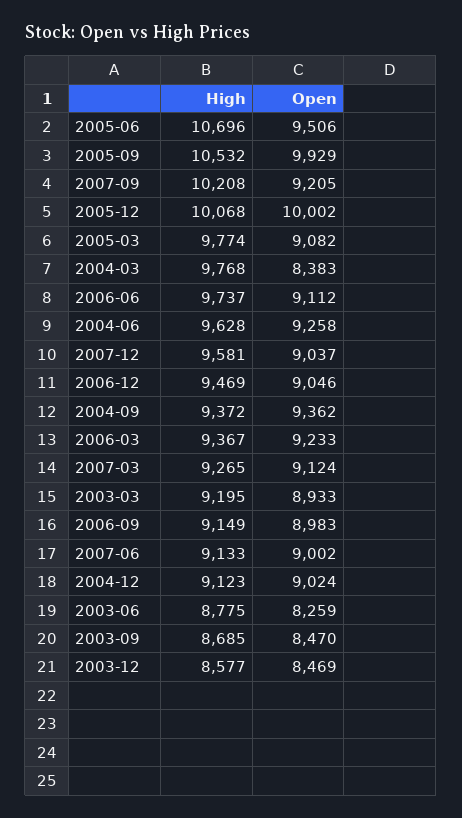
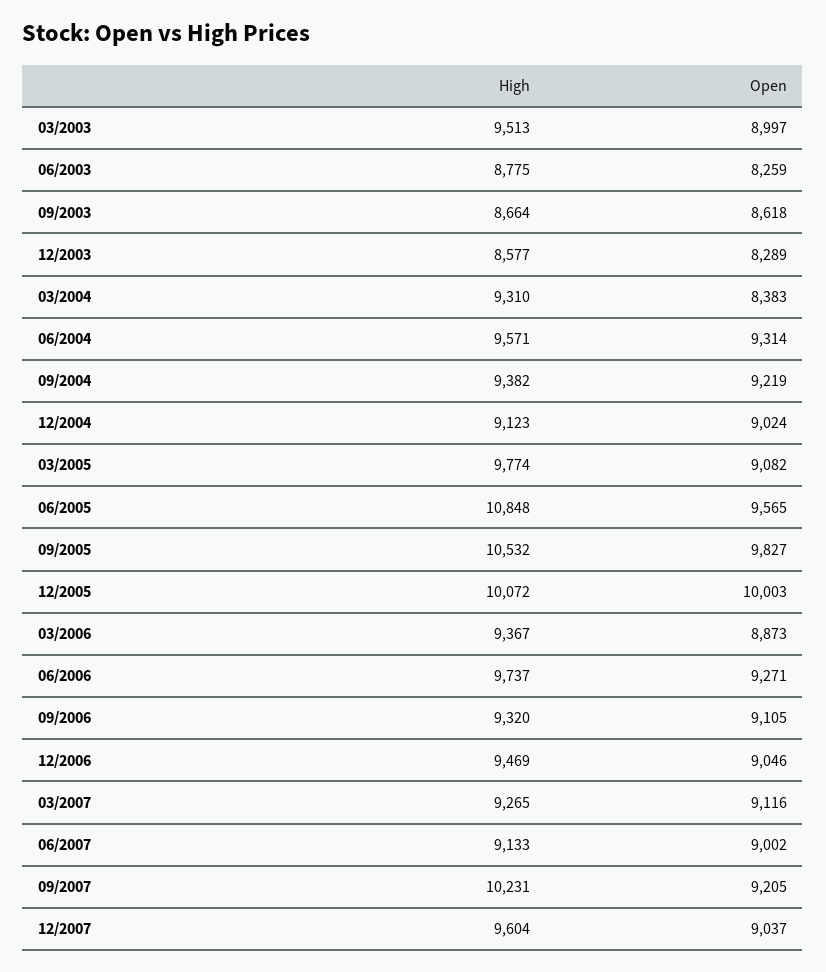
  {
    "High": {
-     "2005-06": 10696,
+     "2005-06": 10848,
      "2005-09": 10532,
-     "2007-09": 10208,
+     "2007-09": 10231,
-     "2005-12": 10068,
+     "2005-12": 10072,
      "2005-03": 9774,
-     "2004-03": 9768,
+     "2004-03": 9310,
      "2006-06": 9737,
-     "2004-06": 9628,
+     "2004-06": 9571,
-     "2007-12": 9581,
+     "2007-12": 9604,
      "2006-12": 9469,
-     "2004-09": 9372,
+     "2004-09": 9382,
      "2006-03": 9367,
      "2007-03": 9265,
-     "2003-03": 9195,
+     "2003-03": 9513,
-     "2006-09": 9149,
+     "2006-09": 9320,
      "2007-06": 9133,
      "2004-12": 9123,
      "2003-06": 8775,
-     "2003-09": 8685,
+     "2003-09": 8664,
      "2003-12": 8577
    },
    "Open": {
-     "2005-06": 9506,
+     "2005-06": 9565,
-     "2005-09": 9929,
+     "2005-09": 9827,
      "2007-09": 9205,
-     "2005-12": 10002,
+     "2005-12": 10003,
      "2005-03": 9082,
      "2004-03": 8383,
-     "2006-06": 9112,
+     "2006-06": 9271,
-     "2004-06": 9258,
+     "2004-06": 9314,
      "2007-12": 9037,
      "2006-12": 9046,
-     "2004-09": 9362,
+     "2004-09": 9219,
-     "2006-03": 9233,
+     "2006-03": 8873,
-     "2007-03": 9124,
+     "2007-03": 9116,
-     "2003-03": 8933,
+     "2003-03": 8997,
-     "2006-09": 8983,
+     "2006-09": 9105,
      "2007-06": 9002,
      "2004-12": 9024,
      "2003-06": 8259,
-     "2003-09": 8470,
+     "2003-09": 8618,
-     "2003-12": 8469
+     "2003-12": 8289
    }
  }

